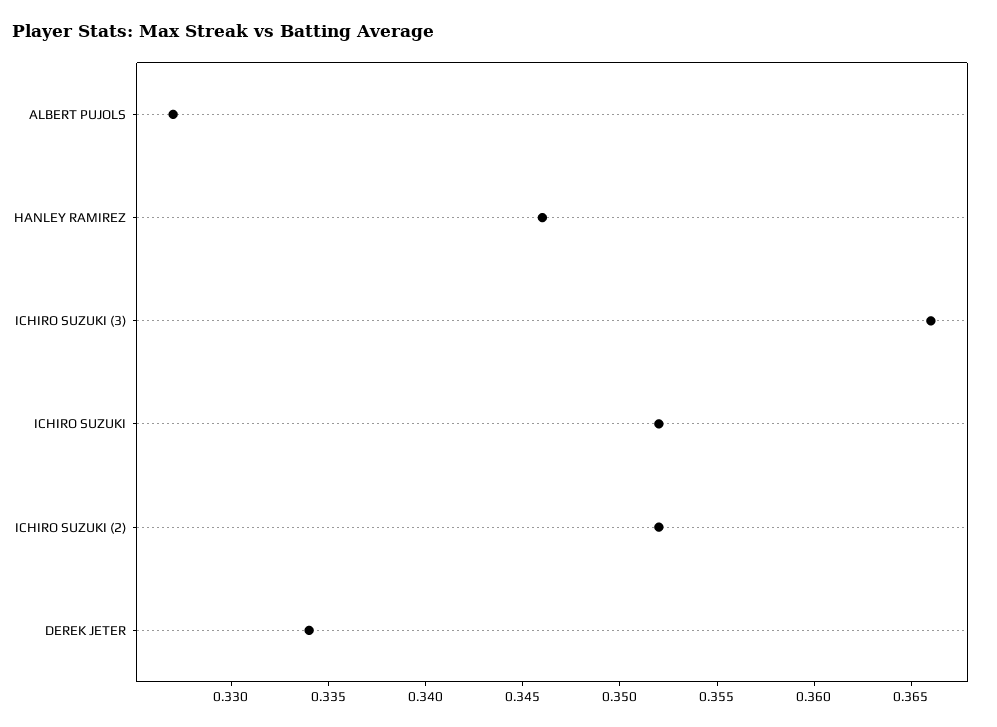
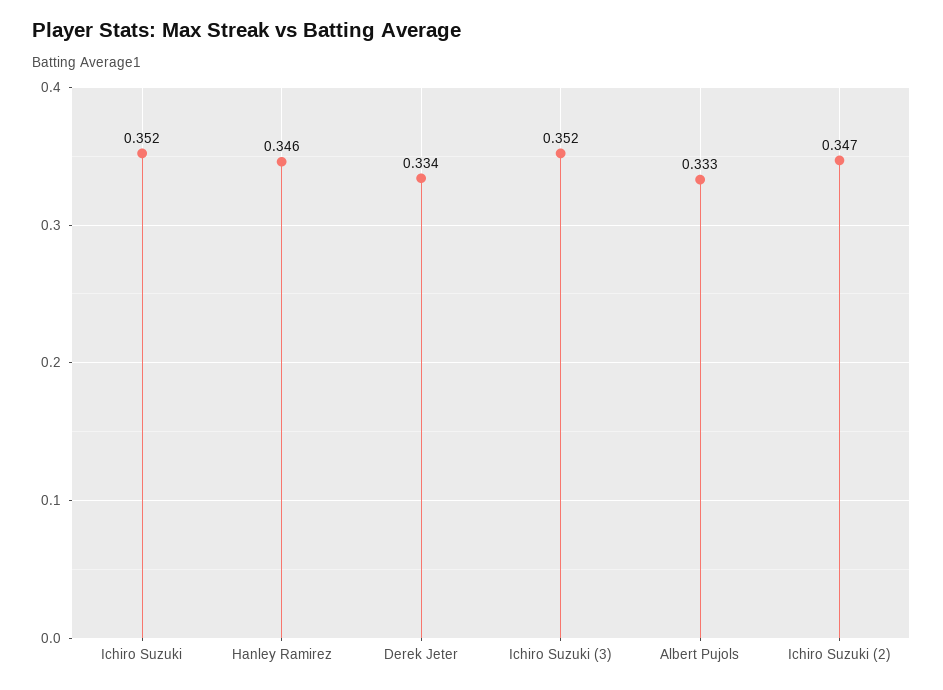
  {
-   "ALBERT PUJOLS": 0.327,
+   "ALBERT PUJOLS": 0.333,
    "HANLEY RAMIREZ": 0.346,
-   "ICHIRO SUZUKI (3)": 0.366,
+   "ICHIRO SUZUKI (3)": 0.352,
    "ICHIRO SUZUKI": 0.352,
-   "ICHIRO SUZUKI (2)": 0.352,
+   "ICHIRO SUZUKI (2)": 0.347,
    "DEREK JETER": 0.334
  }

